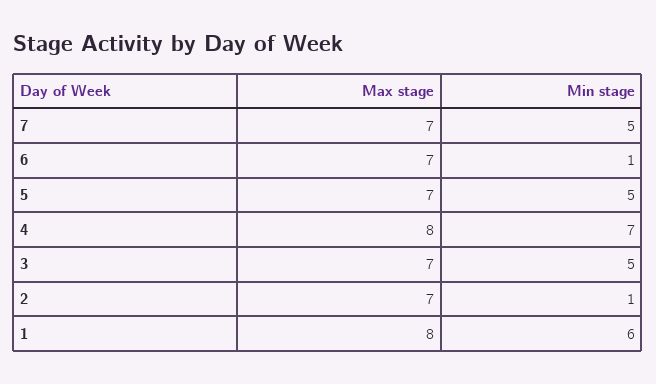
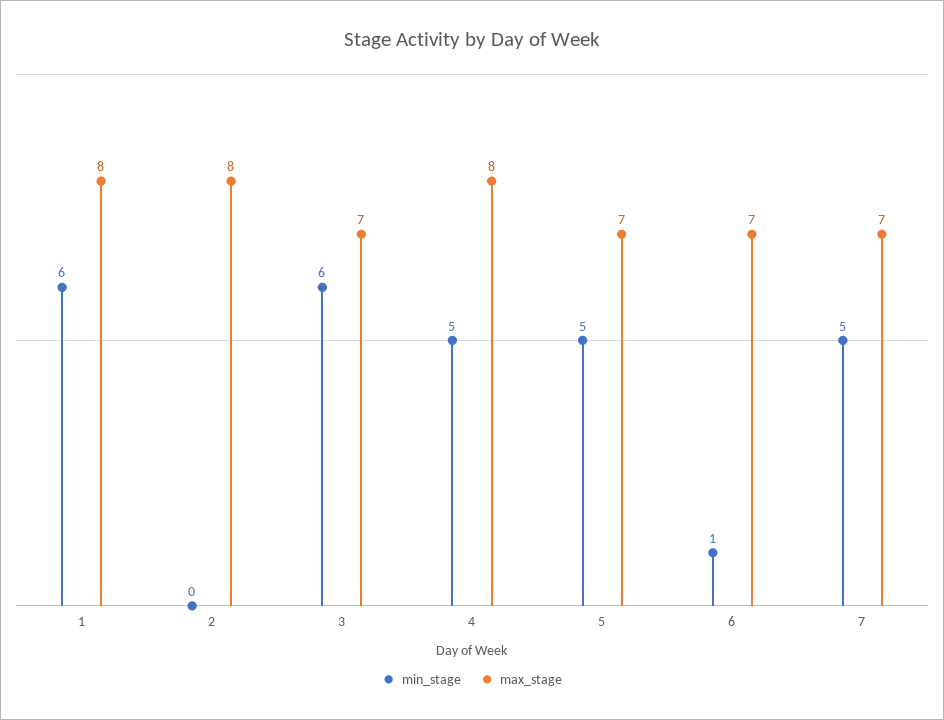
  {
    "Max stage": {
      "7": 7,
      "6": 7,
      "5": 7,
      "4": 8,
      "3": 7,
-     "2": 7,
+     "2": 8,
      "1": 8
    },
    "Min stage": {
      "7": 5,
      "6": 1,
      "5": 5,
-     "4": 7,
+     "4": 5,
-     "3": 5,
+     "3": 6,
-     "2": 1,
+     "2": 0,
      "1": 6
    }
  }

